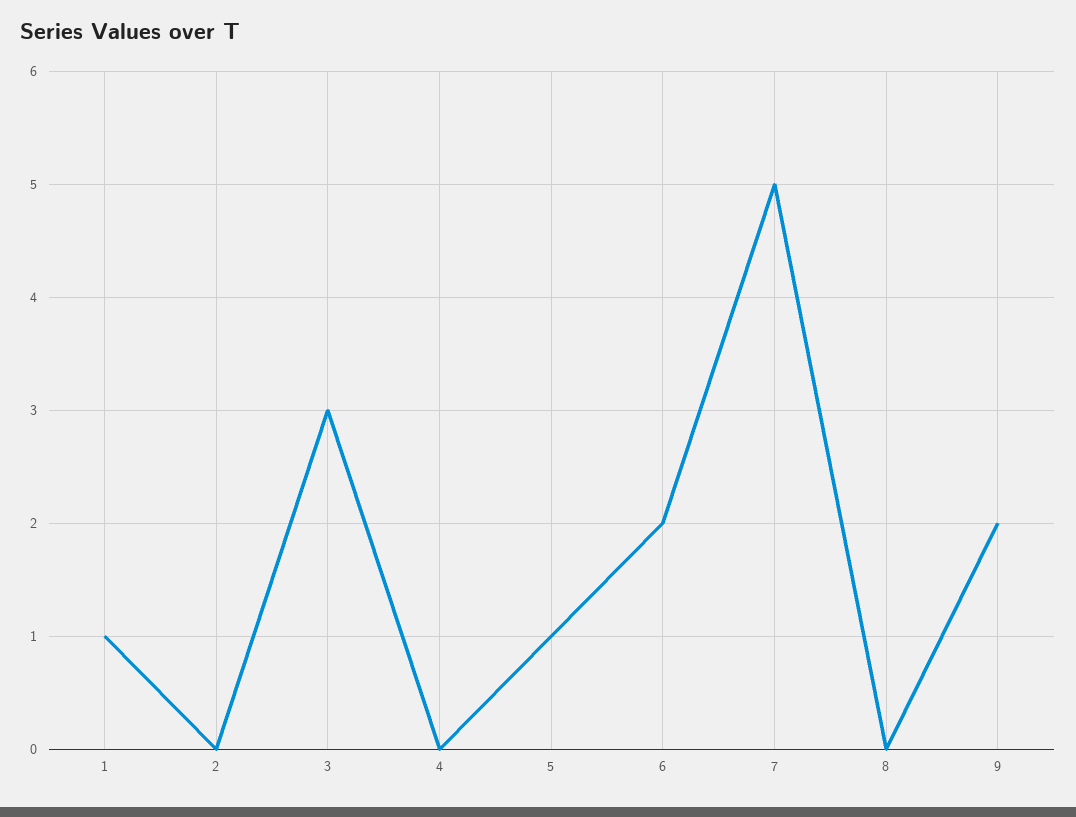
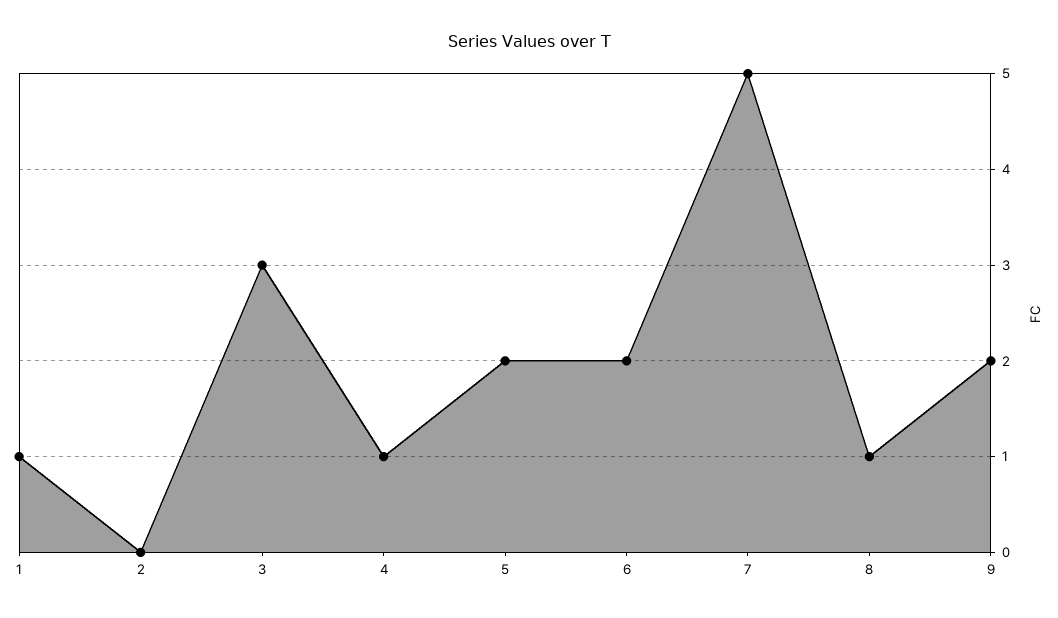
  {
    "1": 1,
    "2": 0,
    "3": 3,
-   "4": 0,
+   "4": 1,
-   "5": 1,
+   "5": 2,
    "6": 2,
    "7": 5,
-   "8": 0,
+   "8": 1,
    "9": 2
  }

